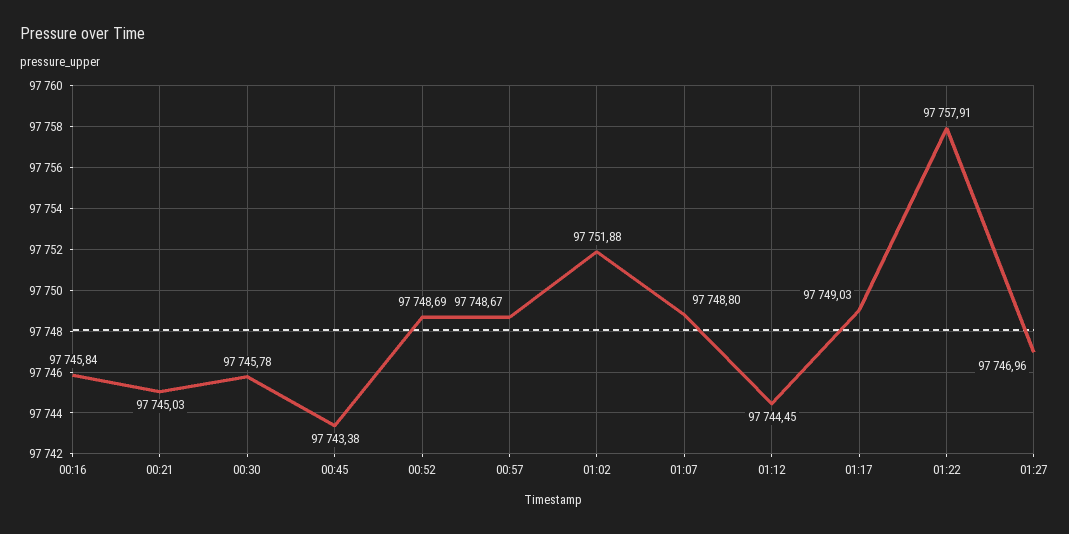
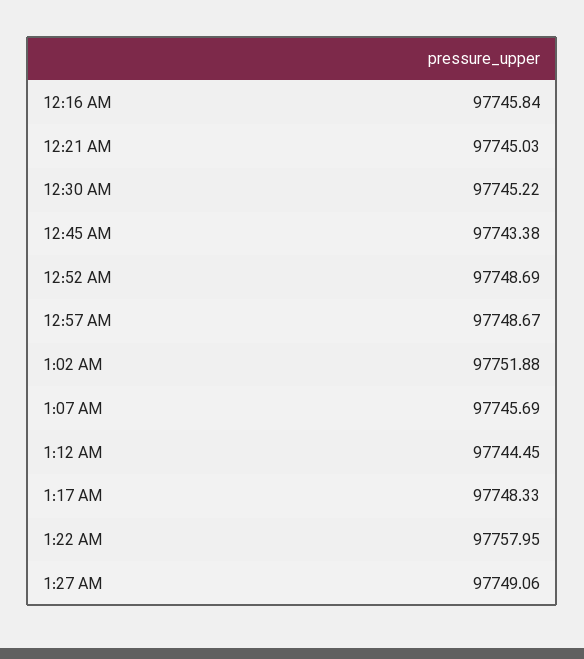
  {
    "00:16": 97745.84,
    "00:21": 97745.03,
-   "00:30": 97745.78,
+   "00:30": 97745.22,
    "00:45": 97743.38,
    "00:52": 97748.69,
    "00:57": 97748.67,
    "01:02": 97751.88,
-   "01:07": 97748.8,
+   "01:07": 97745.69,
    "01:12": 97744.45,
-   "01:17": 97749.03,
+   "01:17": 97748.33,
-   "01:22": 97757.91,
+   "01:22": 97757.95,
-   "01:27": 97746.96
+   "01:27": 97749.06
  }

